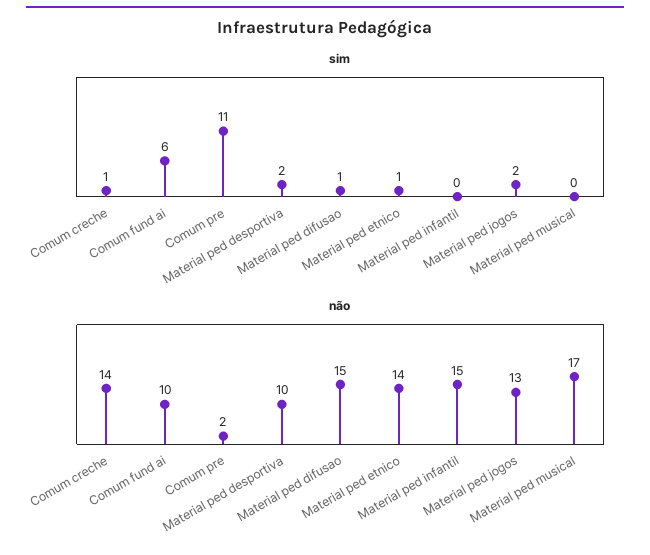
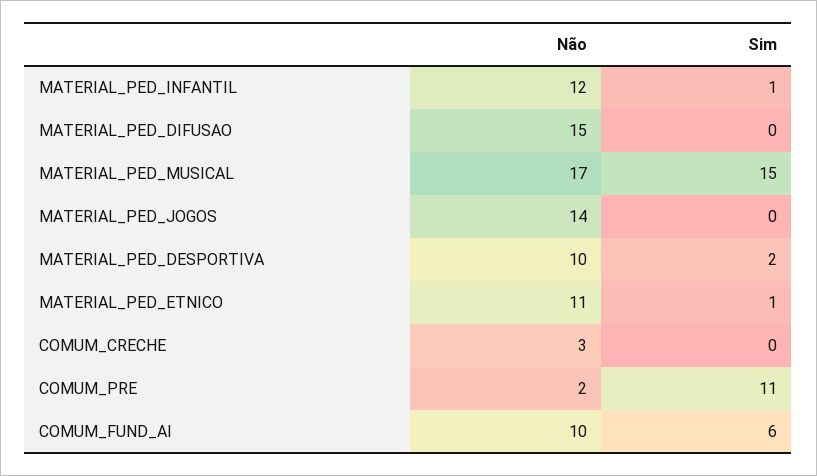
  {
    "sim": {
-     "Comum creche": 1,
+     "Comum creche": 0,
      "Comum fund ai": 6,
      "Comum pre": 11,
      "Material ped desportiva": 2,
-     "Material ped difusao": 1,
+     "Material ped difusao": 0,
      "Material ped etnico": 1,
-     "Material ped infantil": 0,
+     "Material ped infantil": 1,
-     "Material ped jogos": 2,
+     "Material ped jogos": 0,
-     "Material ped musical": 0
+     "Material ped musical": 15
    },
    "não": {
-     "Comum creche": 14,
+     "Comum creche": 3,
      "Comum fund ai": 10,
      "Comum pre": 2,
      "Material ped desportiva": 10,
      "Material ped difusao": 15,
-     "Material ped etnico": 14,
+     "Material ped etnico": 11,
-     "Material ped infantil": 15,
+     "Material ped infantil": 12,
-     "Material ped jogos": 13,
+     "Material ped jogos": 14,
      "Material ped musical": 17
    }
  }

